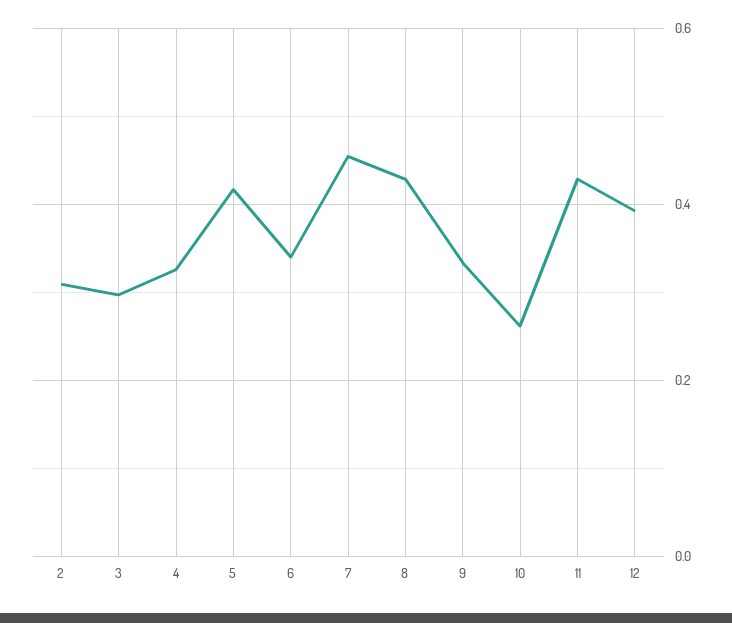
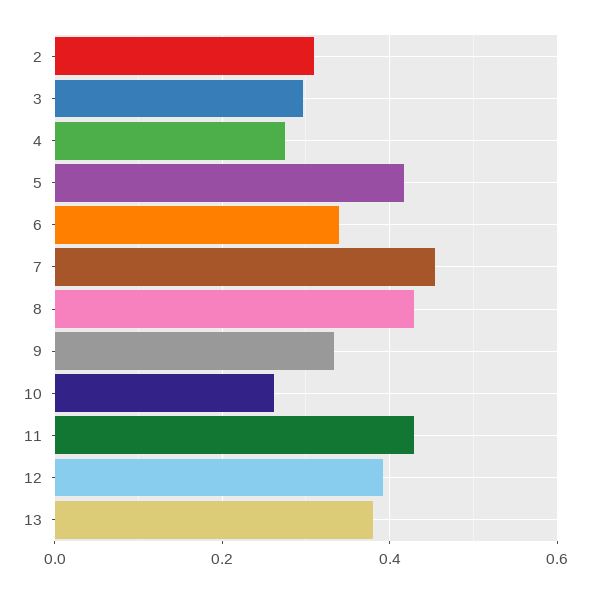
  {
    "2": 0.3,
    "3": 0.3,
-   "4": 0.32,
+   "4": 0.28,
    "5": 0.42,
    "6": 0.34,
    "7": 0.46,
    "8": 0.42,
    "9": 0.34,
    "10": 0.26,
    "11": 0.42,
-   "12": 0.4
+   "12": 0.4,
+   "13": 0.38
  }

